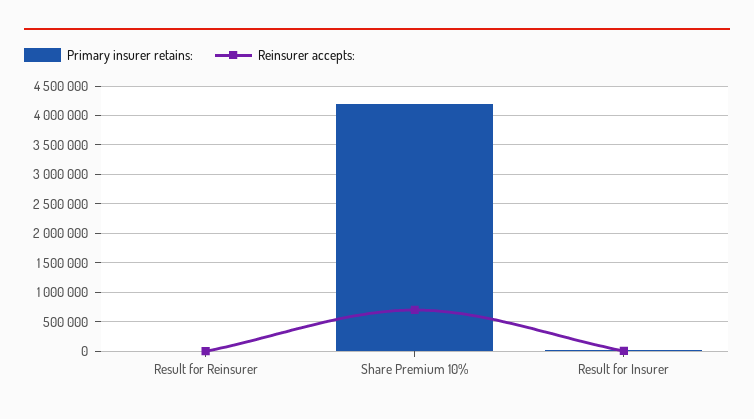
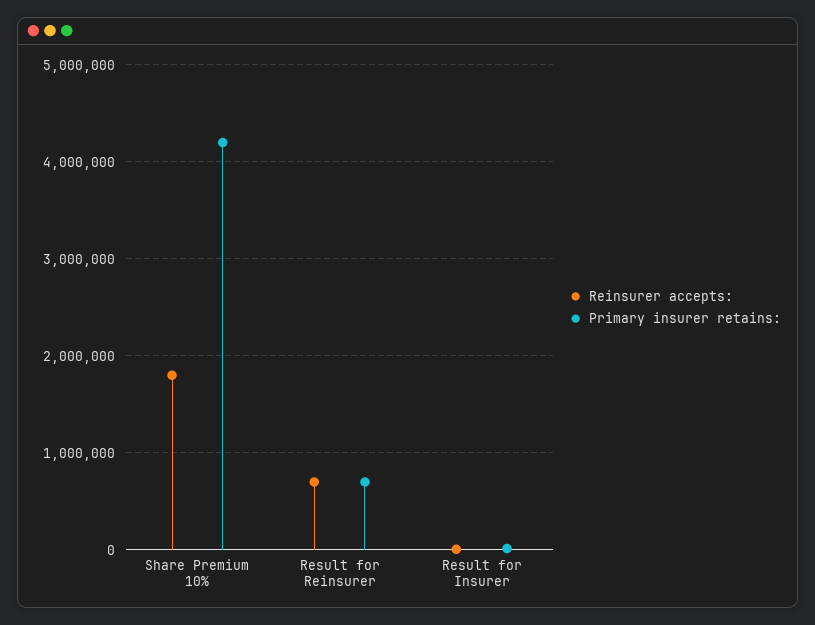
  {
    "Primary insurer retains:": {
-     "Result for Reinsurer": 0,
+     "Result for Reinsurer": 700000,
      "Share Premium 10%": 4200000,
      "Result for Insurer": 0
    },
    "Reinsurer accepts:": {
-     "Result for Reinsurer": 0,
+     "Result for Reinsurer": 700000,
-     "Share Premium 10%": 750000,
+     "Share Premium 10%": 1800000,
      "Result for Insurer": 0
    }
  }

